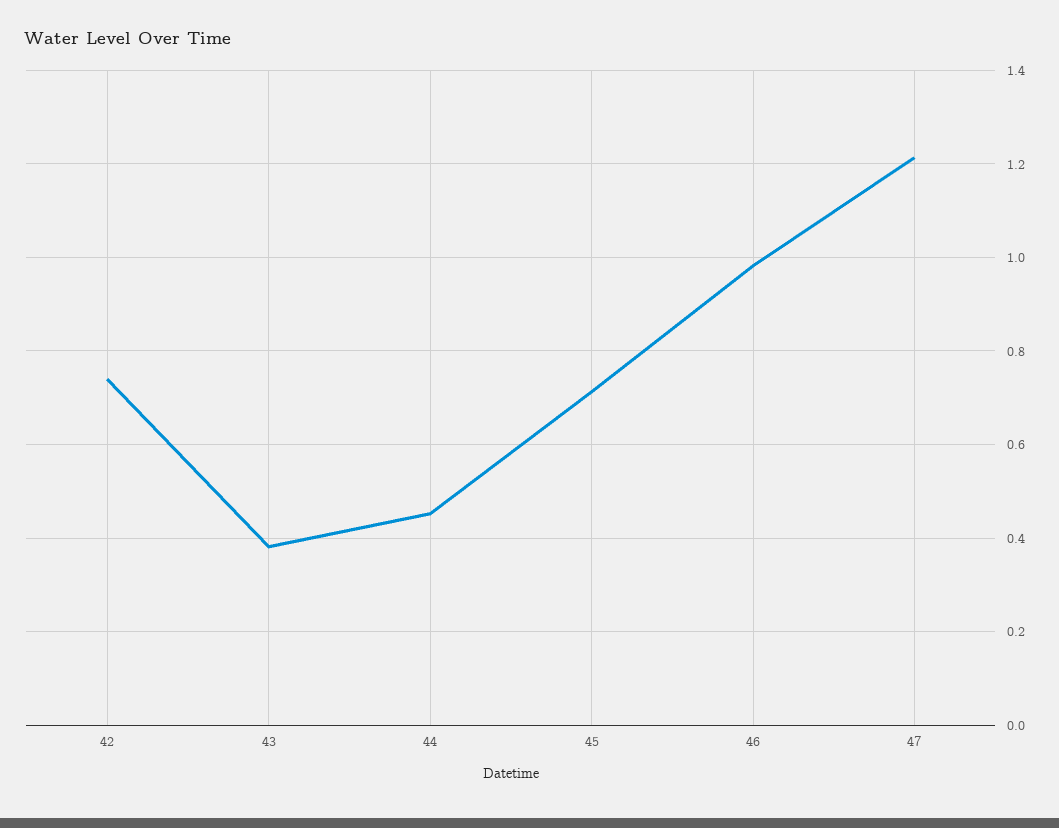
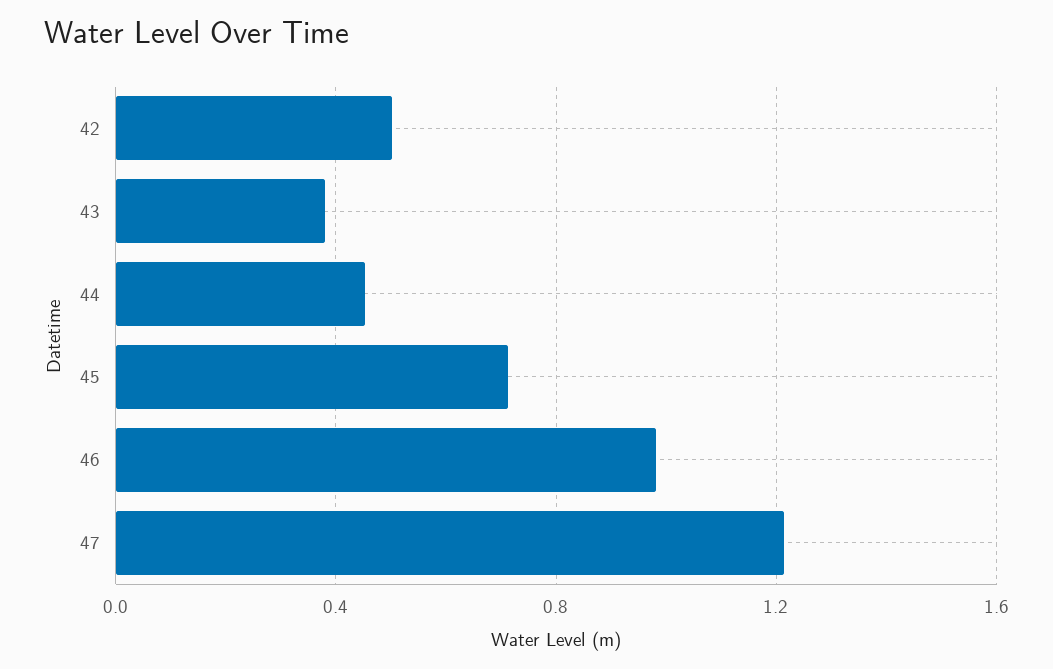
  {
-   "42": 0.74,
+   "42": 0.5,
    "43": 0.38,
    "44": 0.46,
    "45": 0.72,
    "46": 0.98,
    "47": 1.22
  }

